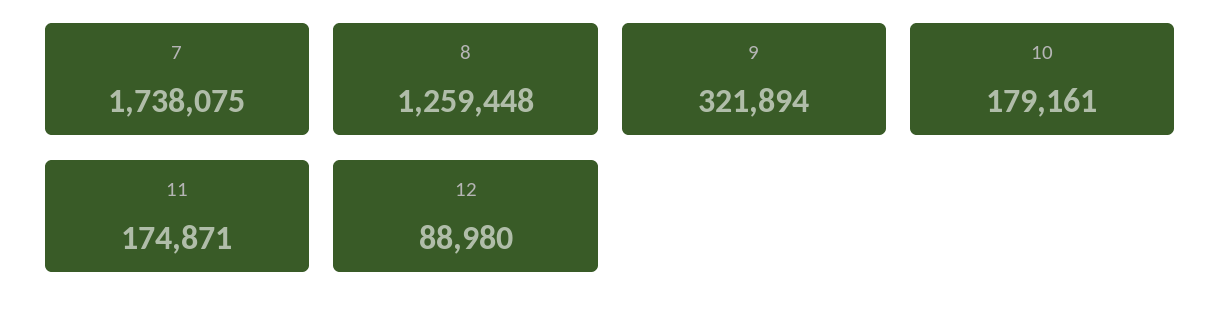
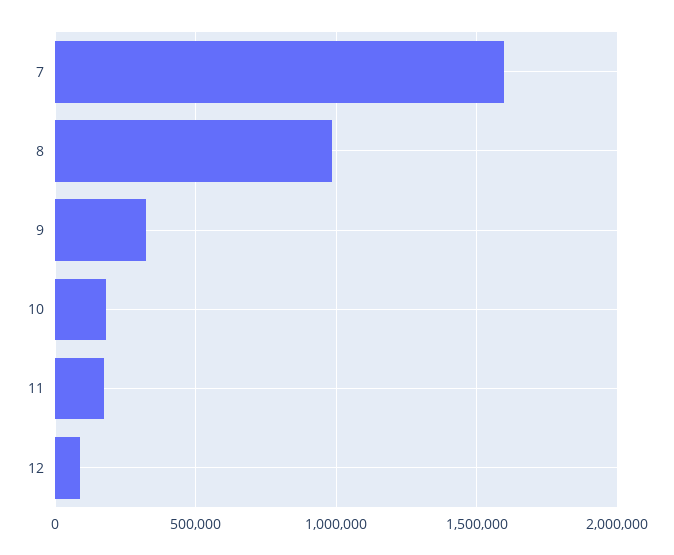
  {
-   "7": 1738075,
+   "7": 1600000,
-   "8": 1259448,
+   "8": 1000000,
    "9": 321894,
    "10": 179161,
    "11": 174871,
    "12": 88980
  }

